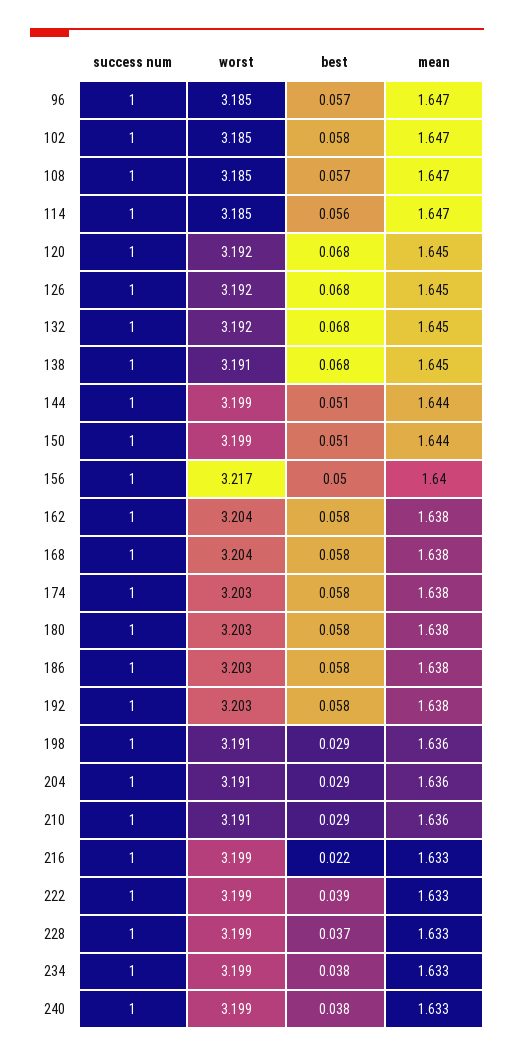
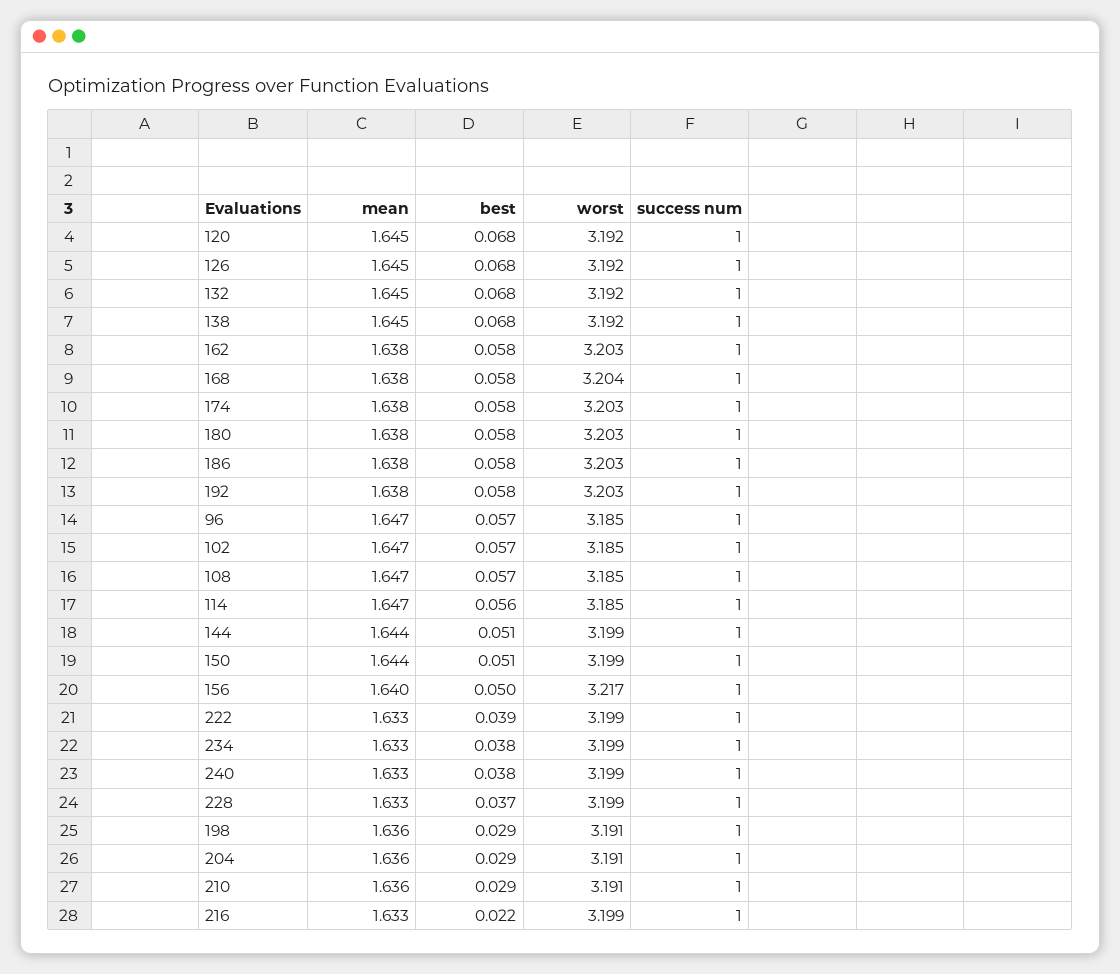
  {
    "success num": {
      "96": 1,
      "102": 1,
      "108": 1,
      "114": 1,
      "120": 1,
      "126": 1,
      "132": 1,
      "138": 1,
      "144": 1,
      "150": 1,
      "156": 1,
      "162": 1,
      "168": 1,
      "174": 1,
      "180": 1,
      "186": 1,
      "192": 1,
      "198": 1,
      "204": 1,
      "210": 1,
      "216": 1,
      "222": 1,
      "228": 1,
      "234": 1,
      "240": 1
    },
    "worst": {
      "96": 3.185,
      "102": 3.185,
      "108": 3.185,
      "114": 3.185,
      "120": 3.192,
      "126": 3.192,
      "132": 3.192,
-     "138": 3.191,
+     "138": 3.192,
      "144": 3.199,
      "150": 3.199,
      "156": 3.217,
-     "162": 3.204,
+     "162": 3.203,
      "168": 3.204,
      "174": 3.203,
      "180": 3.203,
      "186": 3.203,
      "192": 3.203,
      "198": 3.191,
      "204": 3.191,
      "210": 3.191,
      "216": 3.199,
      "222": 3.199,
      "228": 3.199,
      "234": 3.199,
      "240": 3.199
    },
    "best": {
      "96": 0.057,
-     "102": 0.058,
+     "102": 0.057,
      "108": 0.057,
      "114": 0.056,
      "120": 0.068,
      "126": 0.068,
      "132": 0.068,
      "138": 0.068,
      "144": 0.051,
      "150": 0.051,
      "156": 0.05,
      "162": 0.058,
      "168": 0.058,
      "174": 0.058,
      "180": 0.058,
      "186": 0.058,
      "192": 0.058,
      "198": 0.029,
      "204": 0.029,
      "210": 0.029,
      "216": 0.022,
      "222": 0.039,
      "228": 0.037,
      "234": 0.038,
      "240": 0.038
    },
    "mean": {
      "96": 1.647,
      "102": 1.647,
      "108": 1.647,
      "114": 1.647,
      "120": 1.645,
      "126": 1.645,
      "132": 1.645,
      "138": 1.645,
      "144": 1.644,
      "150": 1.644,
      "156": 1.64,
      "162": 1.638,
      "168": 1.638,
      "174": 1.638,
      "180": 1.638,
      "186": 1.638,
      "192": 1.638,
      "198": 1.636,
      "204": 1.636,
      "210": 1.636,
      "216": 1.633,
      "222": 1.633,
      "228": 1.633,
      "234": 1.633,
      "240": 1.633
    }
  }

